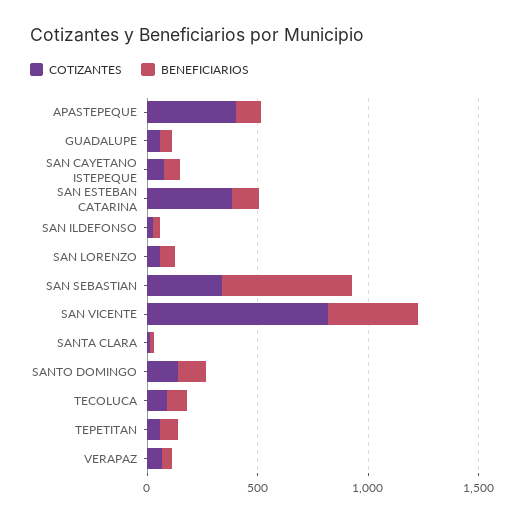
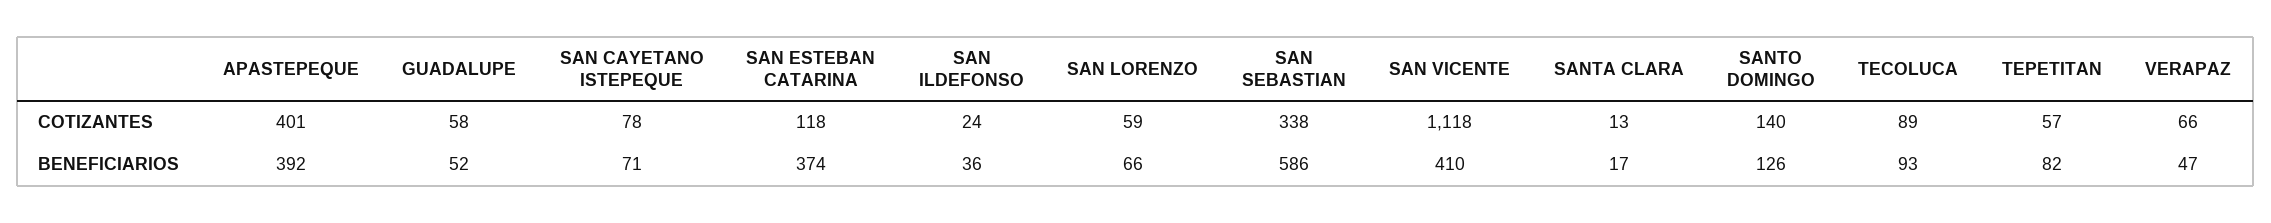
  {
    "COTIZANTES": {
      "APASTEPEQUE": 401,
      "GUADALUPE": 58,
      "SAN CAYETANO ISTEPEQUE": 78,
-     "SAN ESTEBAN CATARINA": 400,
+     "SAN ESTEBAN CATARINA": 118,
      "SAN ILDEFONSO": 24,
      "SAN LORENZO": 59,
      "SAN SEBASTIAN": 338,
-     "SAN VICENTE": 800,
+     "SAN VICENTE": 1118,
      "SANTA CLARA": 13,
      "SANTO DOMINGO": 140,
      "TECOLUCA": 89,
      "TEPETITAN": 57,
      "VERAPAZ": 66
    },
    "BENEFICIARIOS": {
-     "APASTEPEQUE": 100,
+     "APASTEPEQUE": 392,
      "GUADALUPE": 52,
      "SAN CAYETANO ISTEPEQUE": 71,
-     "SAN ESTEBAN CATARINA": 100,
+     "SAN ESTEBAN CATARINA": 374,
      "SAN ILDEFONSO": 36,
      "SAN LORENZO": 66,
      "SAN SEBASTIAN": 586,
      "SAN VICENTE": 410,
      "SANTA CLARA": 17,
      "SANTO DOMINGO": 126,
      "TECOLUCA": 93,
      "TEPETITAN": 82,
      "VERAPAZ": 47
    }
  }

